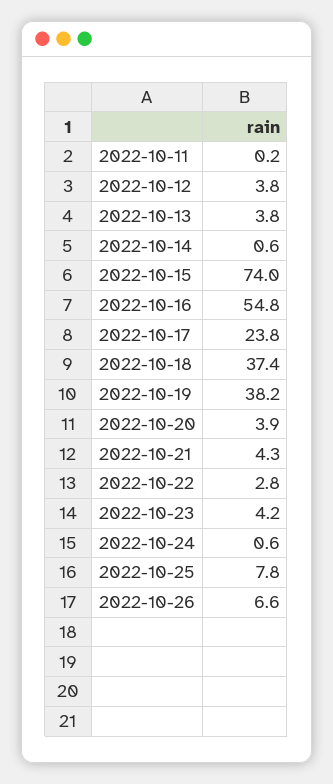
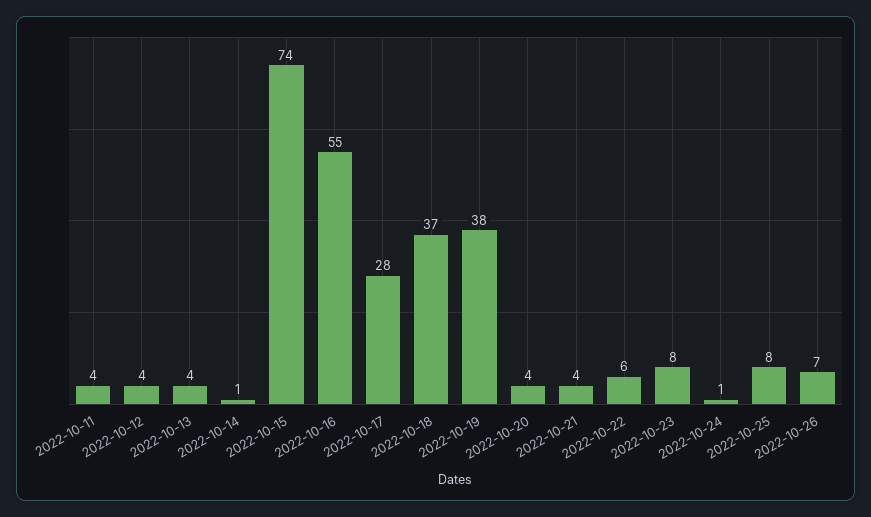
  {
-   "2022-10-11": 0.2,
+   "2022-10-11": 4,
    "2022-10-12": 3.8,
    "2022-10-13": 3.8,
    "2022-10-14": 0.6,
    "2022-10-15": 74,
    "2022-10-16": 54.8,
-   "2022-10-17": 23.8,
+   "2022-10-17": 28,
    "2022-10-18": 37.4,
    "2022-10-19": 38.2,
    "2022-10-20": 3.9,
    "2022-10-21": 4.3,
-   "2022-10-22": 2.8,
+   "2022-10-22": 6,
-   "2022-10-23": 4.2,
+   "2022-10-23": 8,
    "2022-10-24": 0.6,
    "2022-10-25": 7.8,
    "2022-10-26": 6.6
  }

